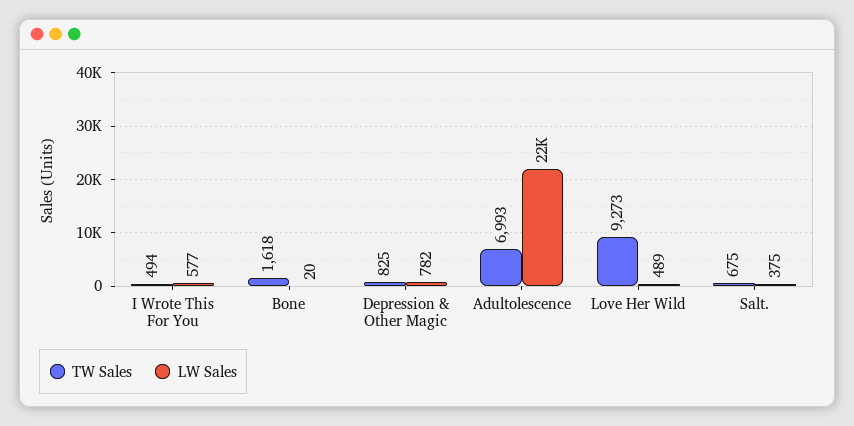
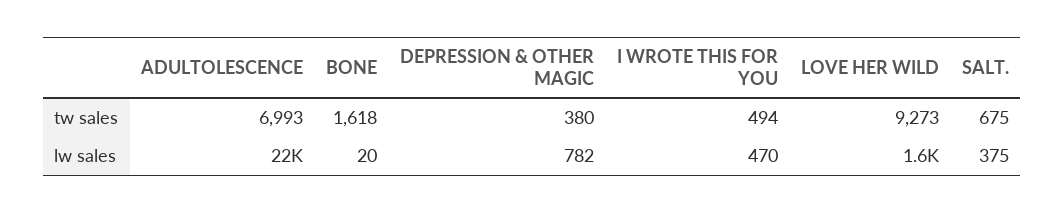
  {
    "TW Sales": {
      "I Wrote This For You": 494,
      "Bone": 1618,
-     "Depression & Other Magic": 825,
+     "Depression & Other Magic": 380,
      "Adultolescence": 6993,
      "Love Her Wild": 9273,
      "Salt.": 675
    },
    "LW Sales": {
-     "I Wrote This For You": 577,
+     "I Wrote This For You": 470,
      "Bone": 20,
      "Depression & Other Magic": 782,
      "Adultolescence": 22000,
-     "Love Her Wild": 489,
+     "Love Her Wild": 1600,
      "Salt.": 375
    }
  }

